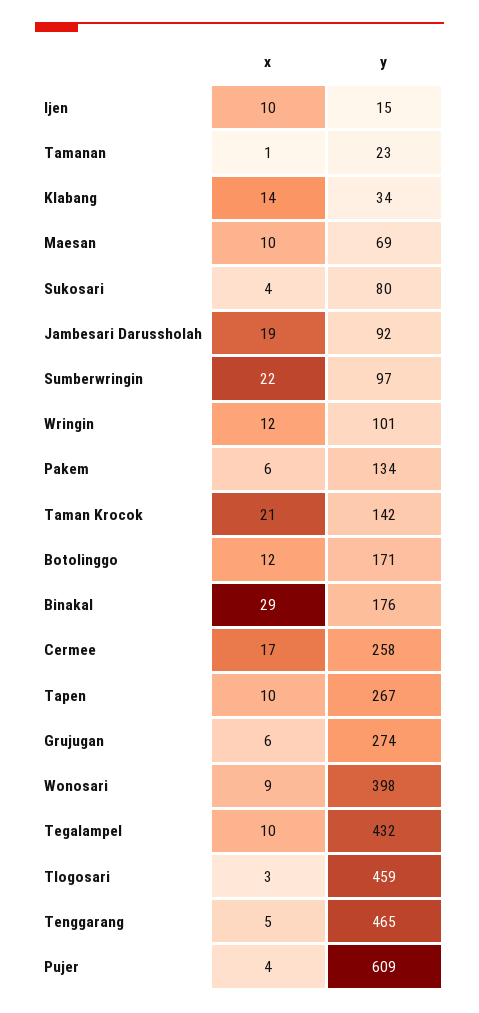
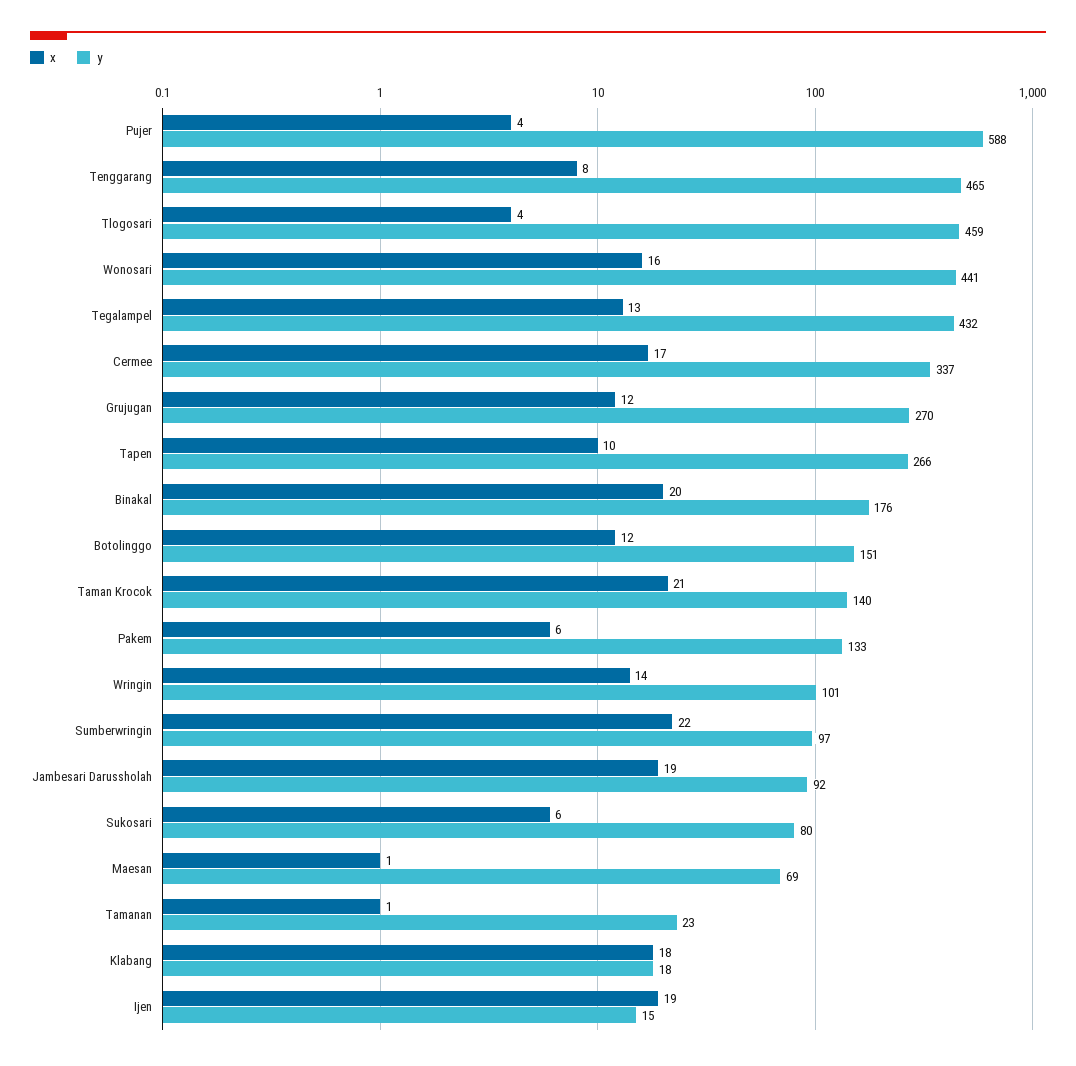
  {
    "x": {
-     "Ijen": 10,
+     "Ijen": 19,
      "Tamanan": 1,
-     "Klabang": 14,
+     "Klabang": 18,
-     "Maesan": 10,
+     "Maesan": 1,
-     "Sukosari": 4,
+     "Sukosari": 6,
      "Jambesari Darussholah": 19,
      "Sumberwringin": 22,
-     "Wringin": 12,
+     "Wringin": 14,
      "Pakem": 6,
      "Taman Krocok": 21,
      "Botolinggo": 12,
-     "Binakal": 29,
+     "Binakal": 20,
      "Cermee": 17,
      "Tapen": 10,
-     "Grujugan": 6,
+     "Grujugan": 12,
-     "Wonosari": 9,
+     "Wonosari": 16,
-     "Tegalampel": 10,
+     "Tegalampel": 13,
-     "Tlogosari": 3,
+     "Tlogosari": 4,
-     "Tenggarang": 5,
+     "Tenggarang": 8,
      "Pujer": 4
    },
    "y": {
      "Ijen": 15,
      "Tamanan": 23,
-     "Klabang": 34,
+     "Klabang": 18,
      "Maesan": 69,
      "Sukosari": 80,
      "Jambesari Darussholah": 92,
      "Sumberwringin": 97,
      "Wringin": 101,
-     "Pakem": 134,
+     "Pakem": 133,
-     "Taman Krocok": 142,
+     "Taman Krocok": 140,
-     "Botolinggo": 171,
+     "Botolinggo": 151,
      "Binakal": 176,
-     "Cermee": 258,
+     "Cermee": 337,
-     "Tapen": 267,
+     "Tapen": 266,
-     "Grujugan": 274,
+     "Grujugan": 270,
-     "Wonosari": 398,
+     "Wonosari": 441,
      "Tegalampel": 432,
      "Tlogosari": 459,
      "Tenggarang": 465,
-     "Pujer": 609
+     "Pujer": 588
    }
  }

